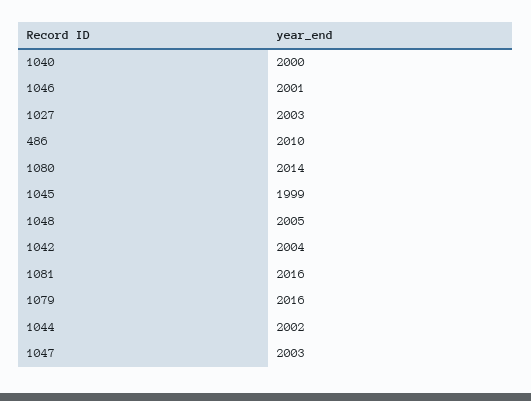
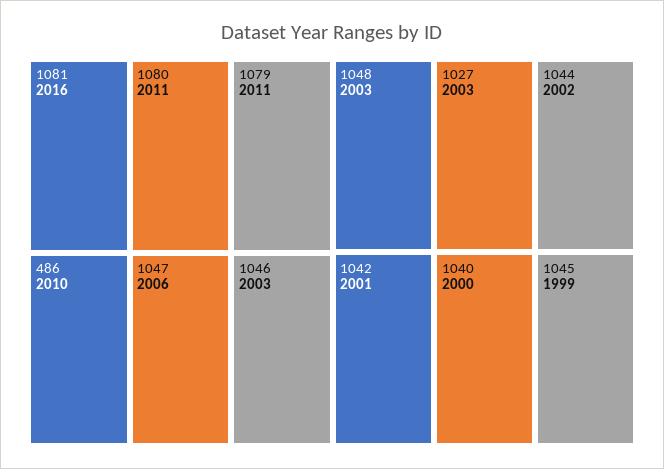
  {
    "1040": 2000,
-   "1046": 2001,
+   "1046": 2003,
    "1027": 2003,
    "486": 2010,
-   "1080": 2014,
+   "1080": 2011,
    "1045": 1999,
-   "1048": 2005,
+   "1048": 2003,
-   "1042": 2004,
+   "1042": 2001,
    "1081": 2016,
-   "1079": 2016,
+   "1079": 2011,
    "1044": 2002,
-   "1047": 2003
+   "1047": 2006
  }

